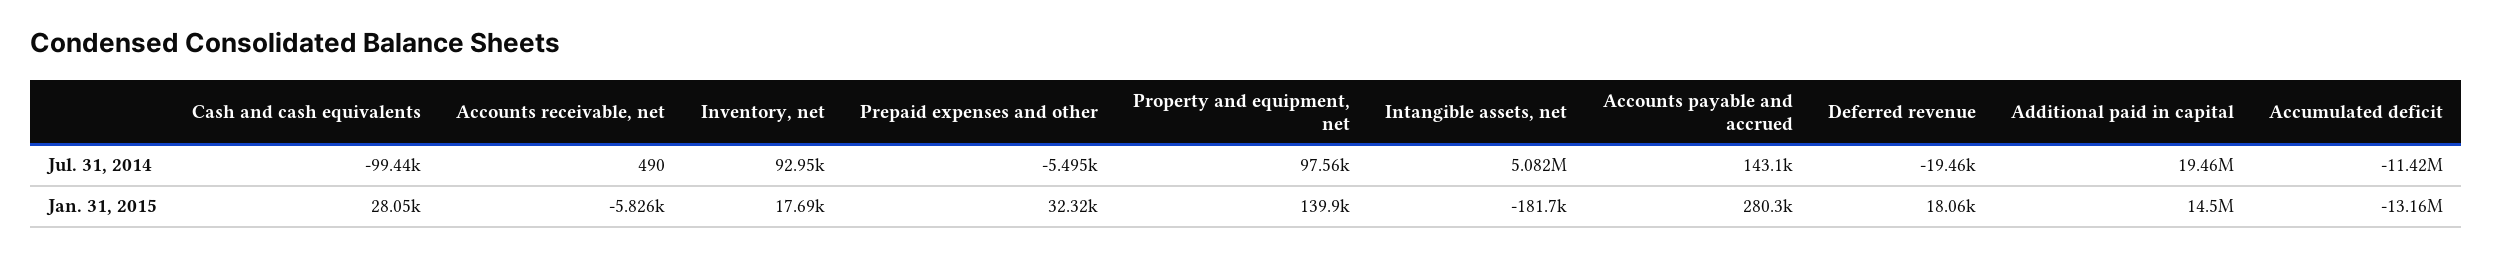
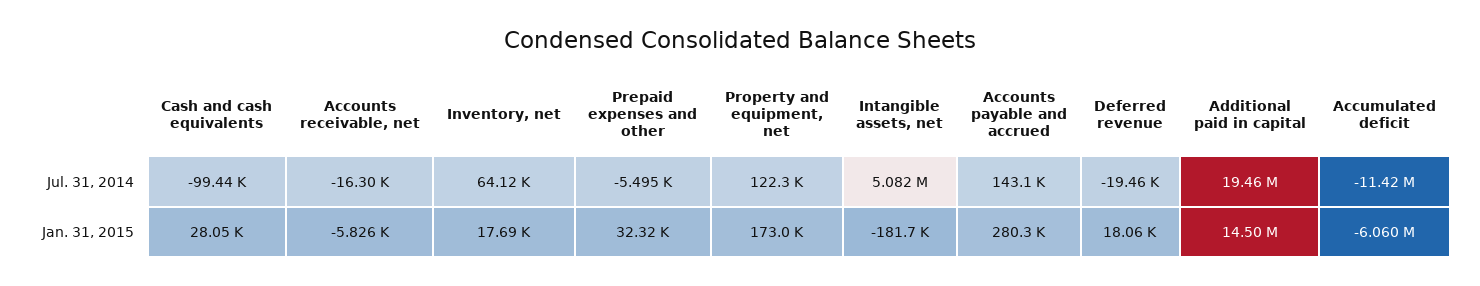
  {
    "Cash and cash equivalents": {
      "Jul. 31, 2014": -99440,
      "Jan. 31, 2015": 28050
    },
    "Accounts receivable, net": {
-     "Jul. 31, 2014": 490,
+     "Jul. 31, 2014": -16300,
      "Jan. 31, 2015": -5826
    },
    "Inventory, net": {
-     "Jul. 31, 2014": 92950,
+     "Jul. 31, 2014": 64120,
      "Jan. 31, 2015": 17690
    },
    "Prepaid expenses and other": {
      "Jul. 31, 2014": -5495,
      "Jan. 31, 2015": 32320
    },
    "Property and equipment, net": {
-     "Jul. 31, 2014": 97560,
+     "Jul. 31, 2014": 122300,
-     "Jan. 31, 2015": 139900
+     "Jan. 31, 2015": 173000
    },
    "Intangible assets, net": {
      "Jul. 31, 2014": 5082000,
      "Jan. 31, 2015": -181700
    },
    "Accounts payable and accrued": {
      "Jul. 31, 2014": 143100,
      "Jan. 31, 2015": 280300
    },
    "Deferred revenue": {
      "Jul. 31, 2014": -19460,
      "Jan. 31, 2015": 18060
    },
    "Additional paid in capital": {
      "Jul. 31, 2014": 19460000,
      "Jan. 31, 2015": 14500000
    },
    "Accumulated deficit": {
      "Jul. 31, 2014": -11420000,
-     "Jan. 31, 2015": -13160000
+     "Jan. 31, 2015": -6060000
    }
  }

